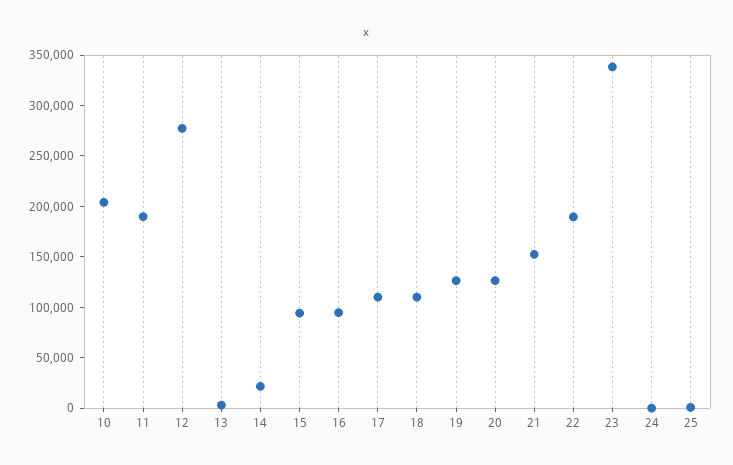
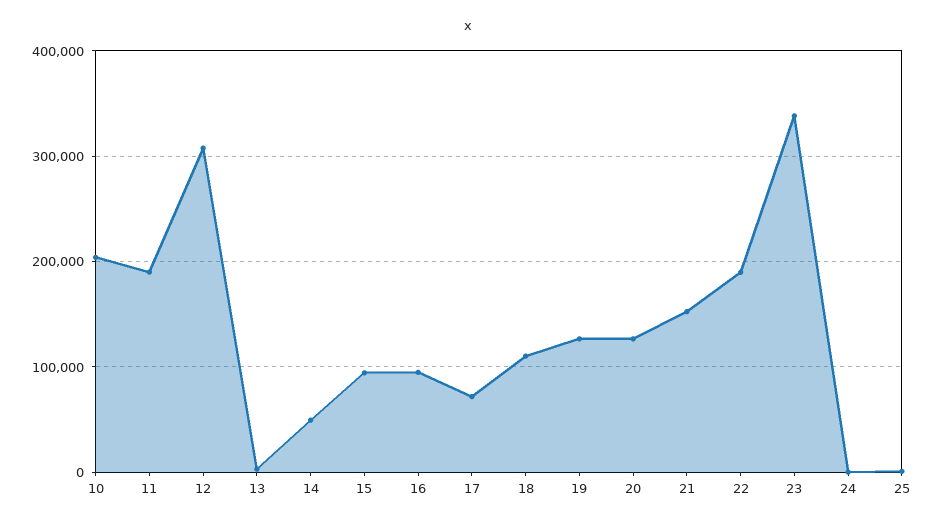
  {
    "10": 200000,
    "11": 190000,
-   "12": 280000,
+   "12": 310000,
    "13": 0,
-   "14": 20000,
+   "14": 50000,
    "15": 90000,
    "16": 90000,
-   "17": 110000,
+   "17": 70000,
    "18": 110000,
    "19": 130000,
    "20": 130000,
    "21": 150000,
    "22": 190000,
    "23": 340000,
    "24": 0,
    "25": 0
  }

